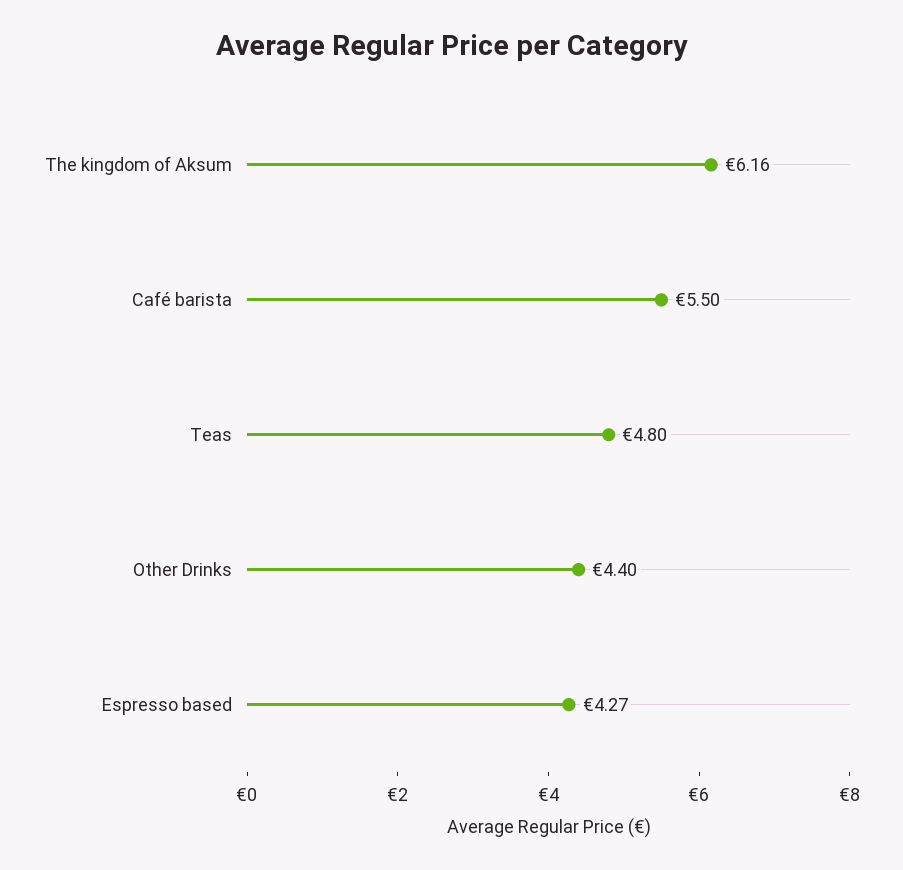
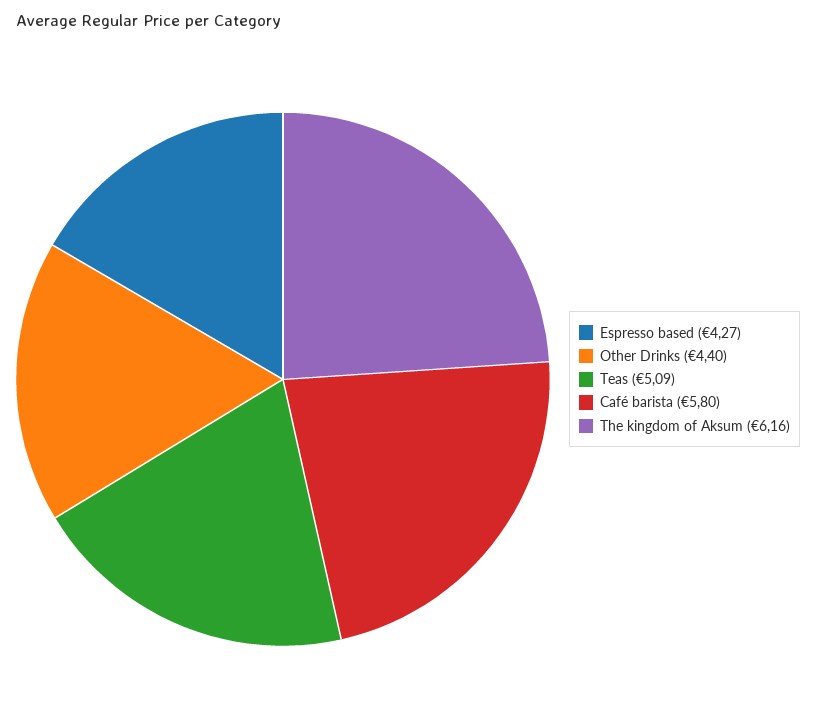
  {
    "The kingdom of Aksum": 6.16,
-   "Café barista": 5.5,
+   "Café barista": 5.8,
-   "Teas": 4.8,
+   "Teas": 5.09,
    "Other Drinks": 4.4,
    "Espresso based": 4.27
  }

